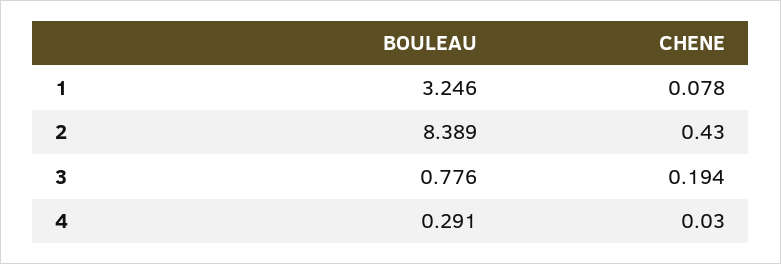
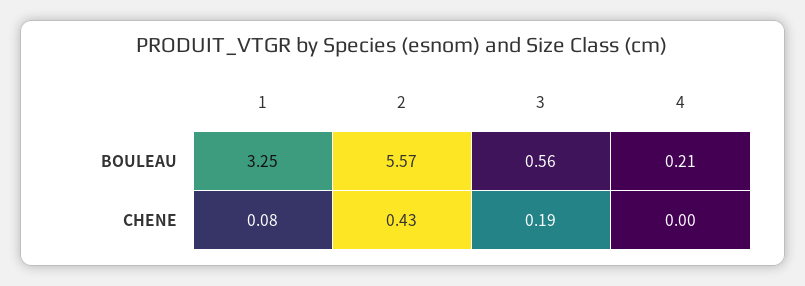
  {
    "BOULEAU": {
      "1": 3.246,
-     "2": 8.389,
+     "2": 5.57,
-     "3": 0.776,
+     "3": 0.56,
-     "4": 0.291
+     "4": 0.21
    },
    "CHENE": {
      "1": 0.078,
      "2": 0.43,
      "3": 0.194,
-     "4": 0.03
+     "4": 0
    }
  }

